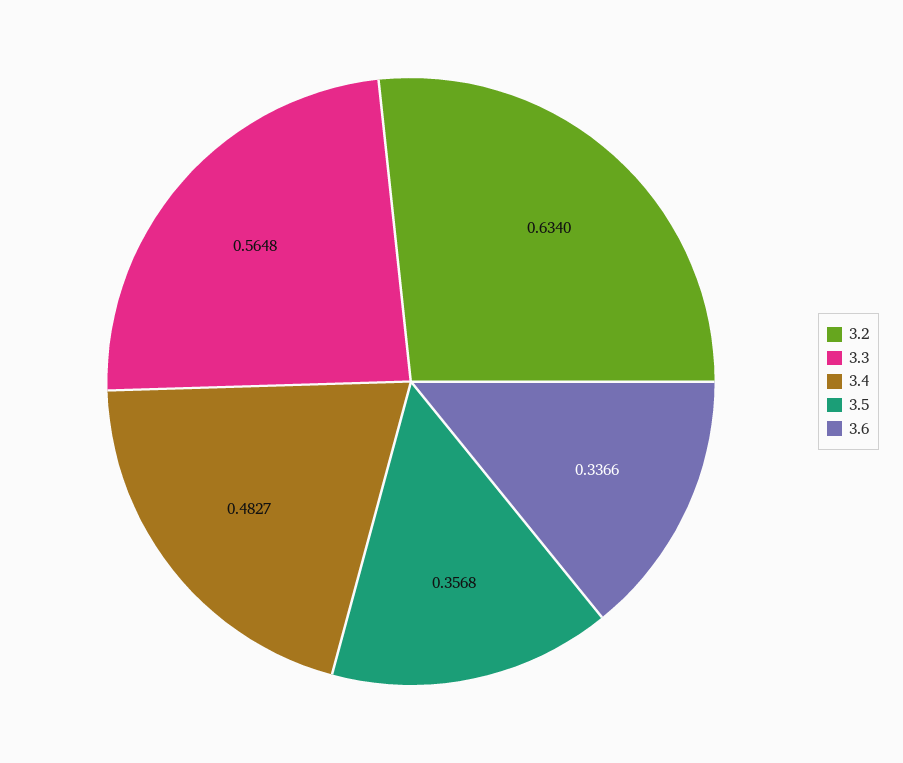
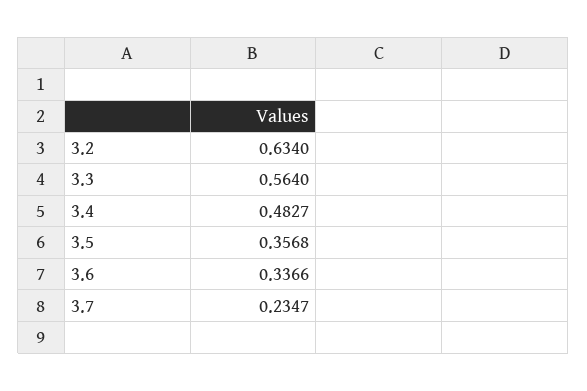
  {
    "3.2": 0.634,
-   "3.3": 0.5648,
+   "3.3": 0.564,
    "3.4": 0.4827,
    "3.5": 0.3568,
-   "3.6": 0.3366
+   "3.6": 0.3366,
+   "3.7": 0.2347
  }

